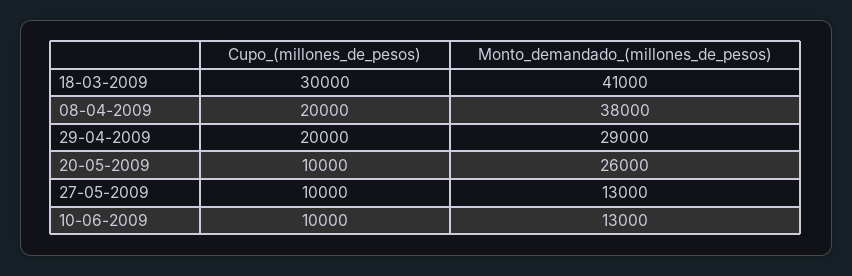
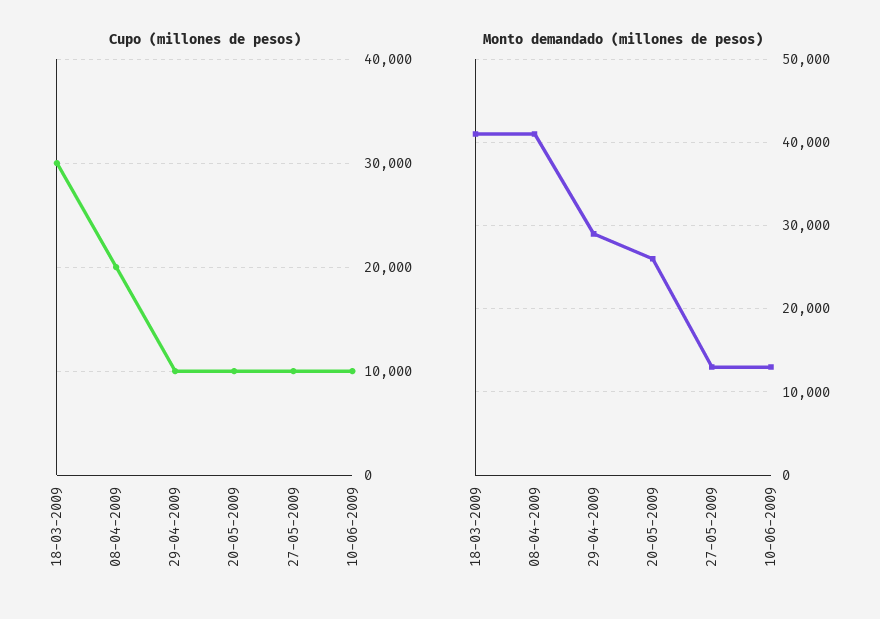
  {
    "Cupo_(millones_de_pesos)": {
      "18-03-2009": 30000,
      "08-04-2009": 20000,
-     "29-04-2009": 20000,
+     "29-04-2009": 10000,
      "20-05-2009": 10000,
      "27-05-2009": 10000,
      "10-06-2009": 10000
    },
    "Monto_demandado_(millones_de_pesos)": {
      "18-03-2009": 41000,
-     "08-04-2009": 38000,
+     "08-04-2009": 41000,
      "29-04-2009": 29000,
      "20-05-2009": 26000,
      "27-05-2009": 13000,
      "10-06-2009": 13000
    }
  }

